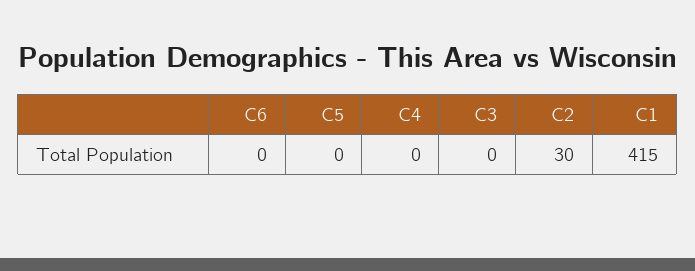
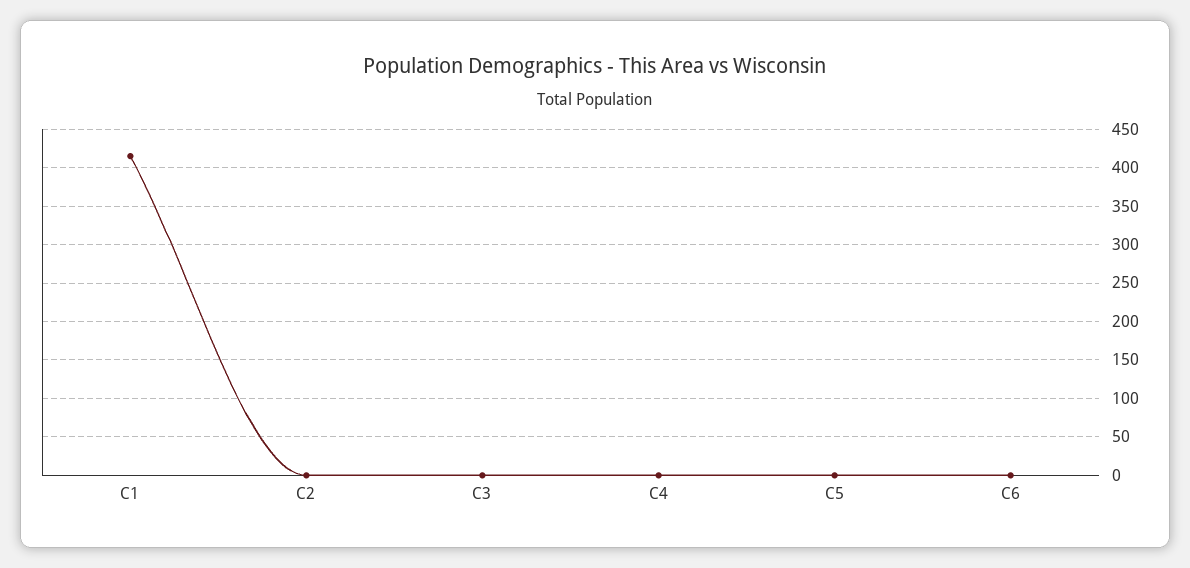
  {
    "C6": 0,
    "C5": 0,
    "C4": 0,
    "C3": 0,
-   "C2": 30,
+   "C2": 0,
    "C1": 415
  }

